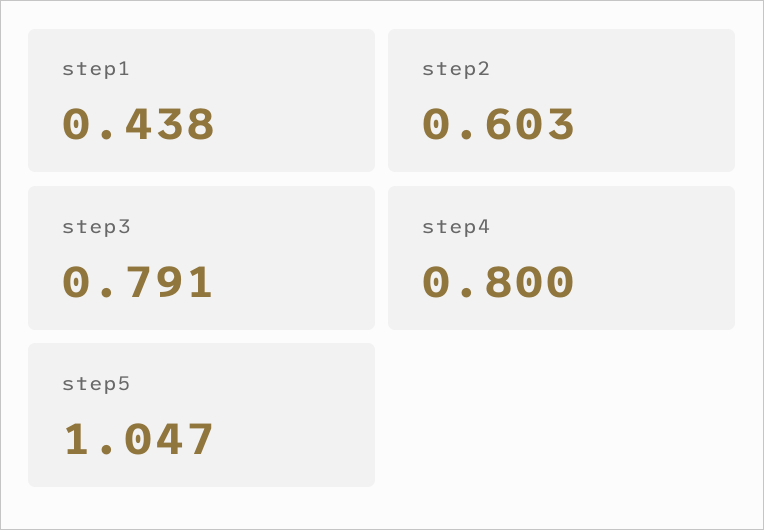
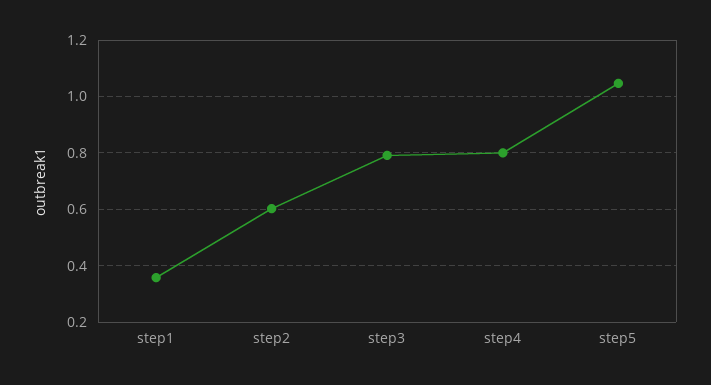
  {
-   "step1": 0.438,
+   "step1": 0.35,
    "step2": 0.603,
    "step3": 0.791,
    "step4": 0.8,
    "step5": 1.047
  }

